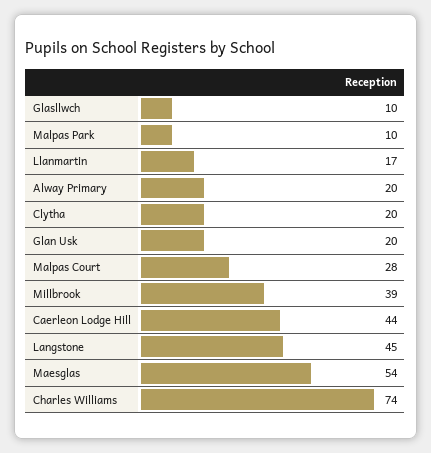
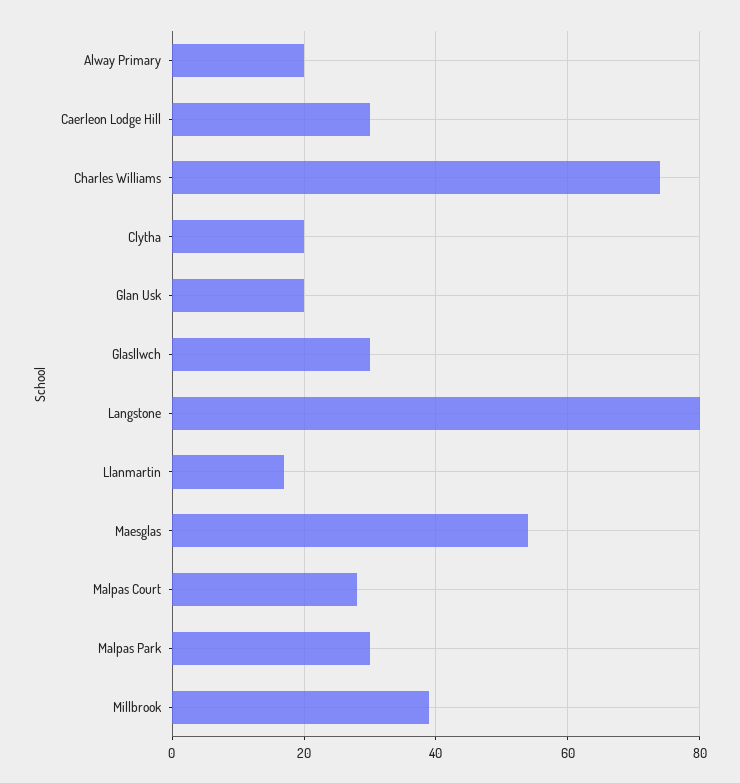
  {
-   "Glasllwch": 10,
+   "Glasllwch": 30,
-   "Malpas Park": 10,
+   "Malpas Park": 30,
    "Llanmartin": 17,
    "Alway Primary": 20,
    "Clytha": 20,
    "Glan Usk": 20,
    "Malpas Court": 28,
    "Millbrook": 39,
-   "Caerleon Lodge Hill": 44,
+   "Caerleon Lodge Hill": 30,
-   "Langstone": 45,
+   "Langstone": 80,
    "Maesglas": 54,
    "Charles Williams": 74
  }

